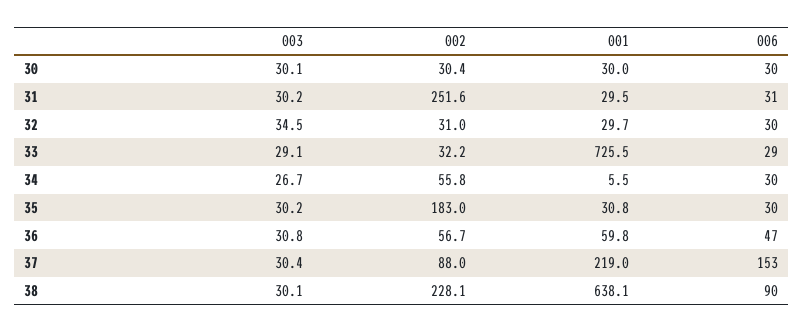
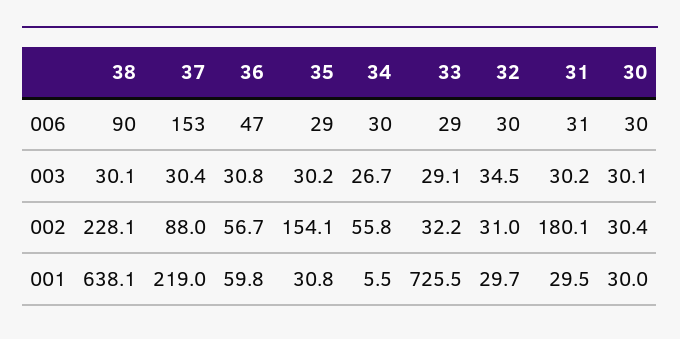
  {
    "003": {
      "30": 30.1,
      "31": 30.2,
      "32": 34.5,
      "33": 29.1,
      "34": 26.7,
      "35": 30.2,
      "36": 30.8,
      "37": 30.4,
      "38": 30.1
    },
    "002": {
      "30": 30.4,
-     "31": 251.6,
+     "31": 180.1,
      "32": 31,
      "33": 32.2,
      "34": 55.8,
-     "35": 183,
+     "35": 154.1,
      "36": 56.7,
      "37": 88,
      "38": 228.1
    },
    "001": {
      "30": 30,
      "31": 29.5,
      "32": 29.7,
      "33": 725.5,
      "34": 5.5,
      "35": 30.8,
      "36": 59.8,
      "37": 219,
      "38": 638.1
    },
    "006": {
      "30": 30,
      "31": 31,
      "32": 30,
      "33": 29,
      "34": 30,
-     "35": 30,
+     "35": 29,
      "36": 47,
      "37": 153,
      "38": 90
    }
  }

